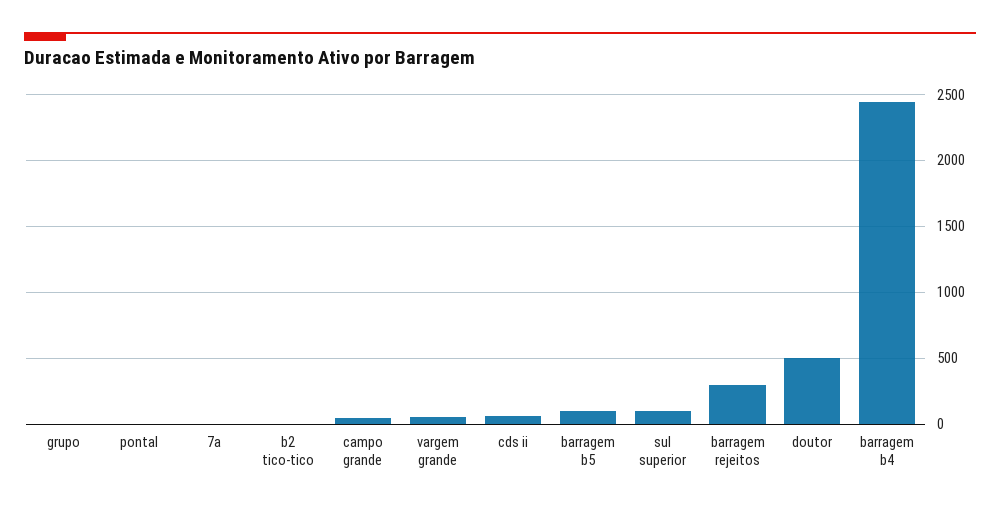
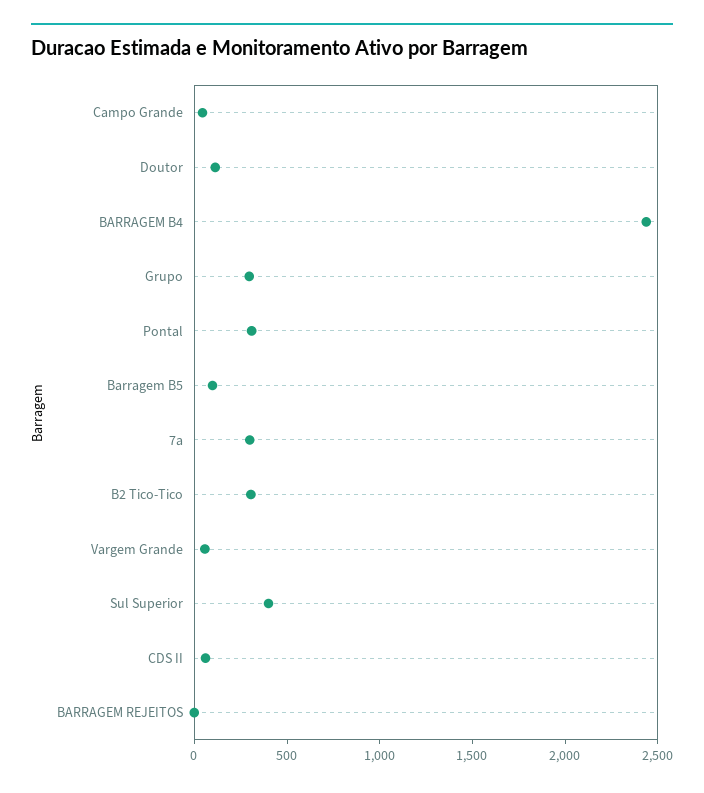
  {
-   "grupo": 0,
+   "grupo": 300,
-   "pontal": 0,
+   "pontal": 300,
-   "7a": 0,
+   "7a": 300,
-   "b2 tico-tico": 0,
+   "b2 tico-tico": 300,
    "campo grande": 50,
    "vargem grande": 50,
    "cds ii": 50,
    "barragem b5": 100,
-   "sul superior": 100,
+   "sul superior": 400,
-   "barragem rejeitos": 300,
+   "barragem rejeitos": 0,
-   "doutor": 500,
+   "doutor": 100,
    "barragem b4": 2450
  }

